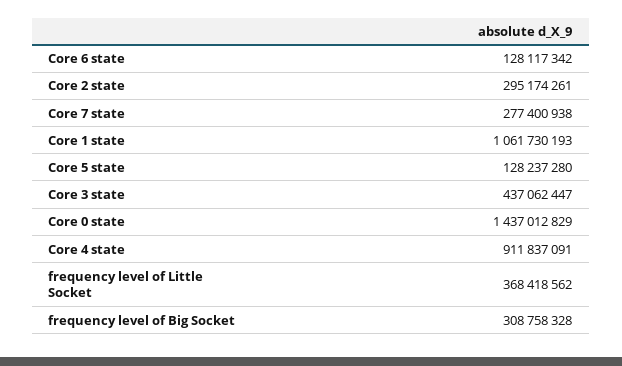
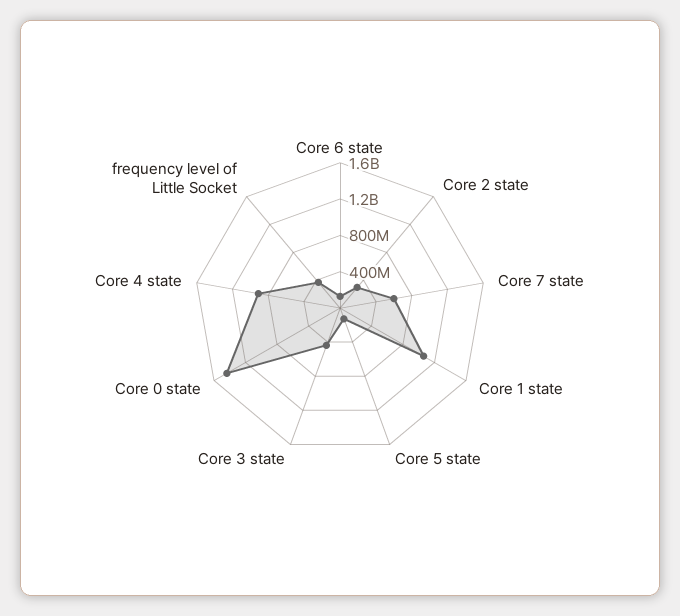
  {
    "Core 6 state": 128117342,
    "Core 2 state": 295174261,
-   "Core 7 state": 277400938,
+   "Core 7 state": 600000000,
    "Core 1 state": 1061730193,
    "Core 5 state": 128237280,
    "Core 3 state": 437062447,
    "Core 0 state": 1437012829,
    "Core 4 state": 911837091,
-   "frequency level of Little Socket": 368418562,
+   "frequency level of Little Socket": 368418562
-   "frequency level of Big Socket": 308758328
  }

